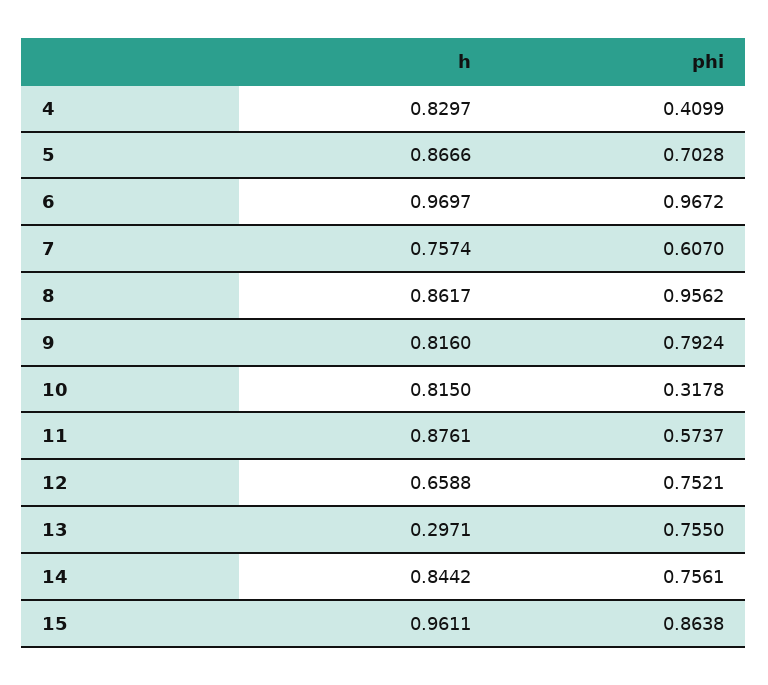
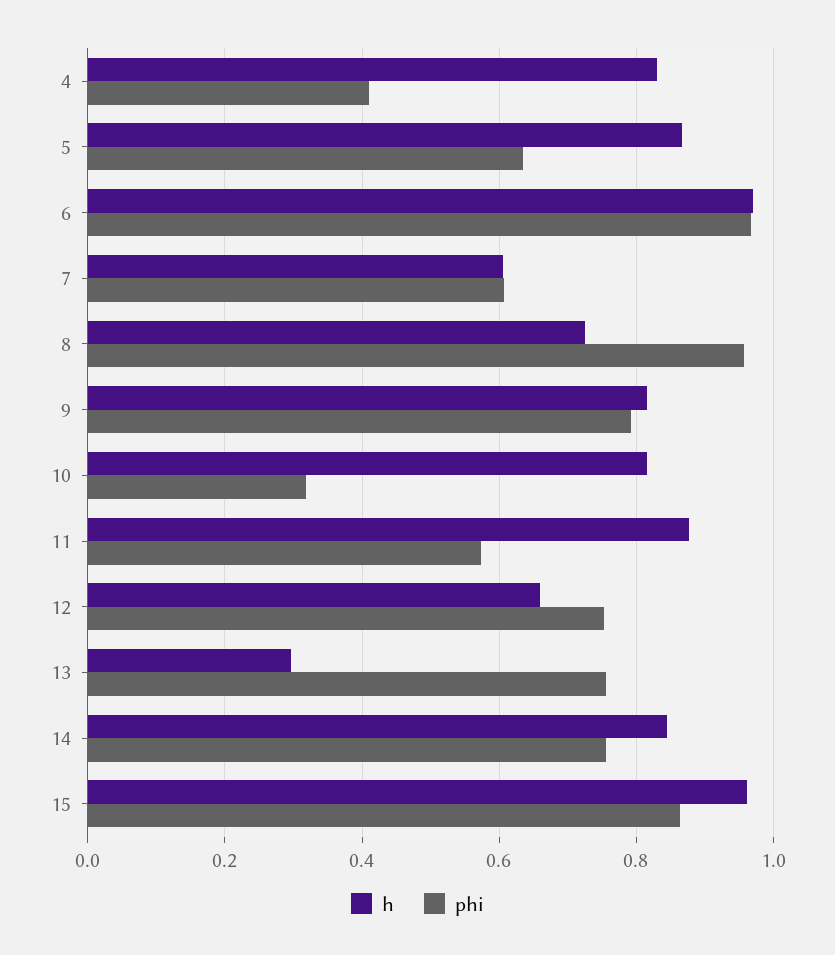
  {
    "h": {
      "4": 0.8297,
      "5": 0.8666,
      "6": 0.9697,
-     "7": 0.7574,
+     "7": 0.6,
-     "8": 0.8617,
+     "8": 0.72,
      "9": 0.816,
      "10": 0.815,
      "11": 0.8761,
      "12": 0.6588,
      "13": 0.2971,
      "14": 0.8442,
      "15": 0.9611
    },
    "phi": {
      "4": 0.4099,
-     "5": 0.7028,
+     "5": 0.64,
      "6": 0.9672,
      "7": 0.607,
      "8": 0.9562,
      "9": 0.7924,
      "10": 0.3178,
      "11": 0.5737,
      "12": 0.7521,
      "13": 0.755,
      "14": 0.7561,
      "15": 0.8638
    }
  }

